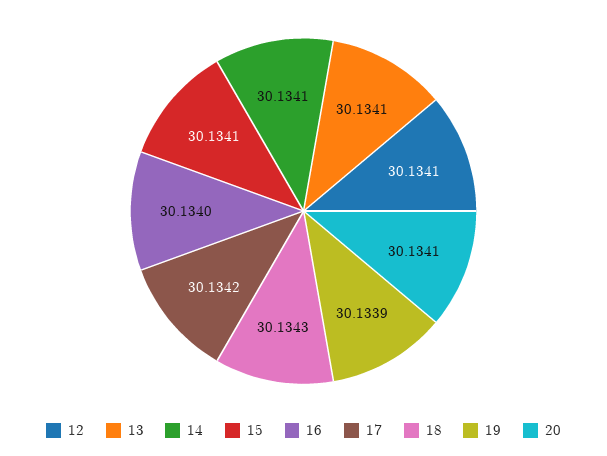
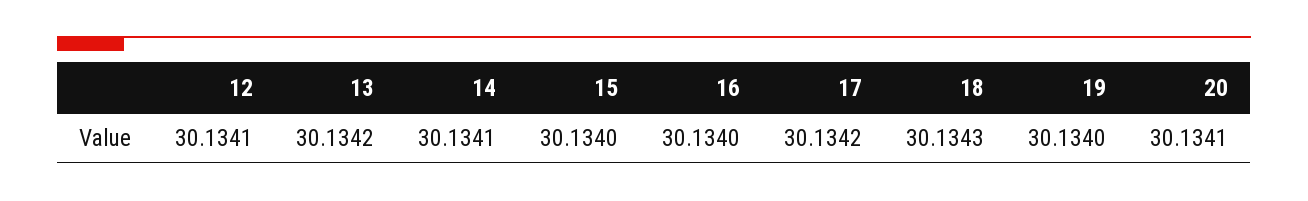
  {
    "12": 30.1341,
-   "13": 30.1341,
+   "13": 30.1342,
    "14": 30.1341,
-   "15": 30.1341,
+   "15": 30.134,
    "16": 30.134,
    "17": 30.1342,
    "18": 30.1343,
-   "19": 30.1339,
+   "19": 30.134,
    "20": 30.1341
  }

